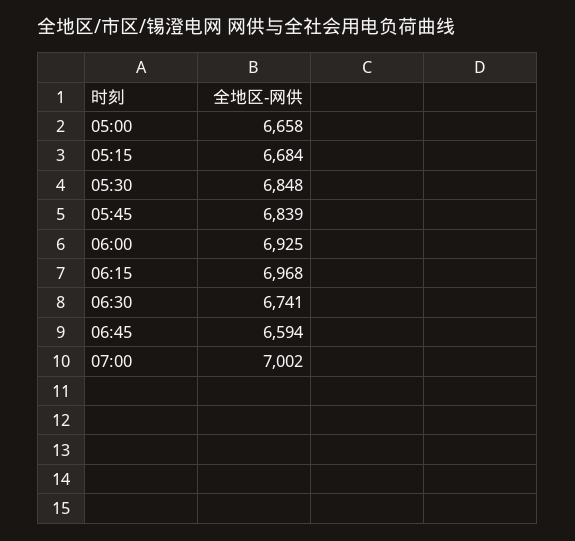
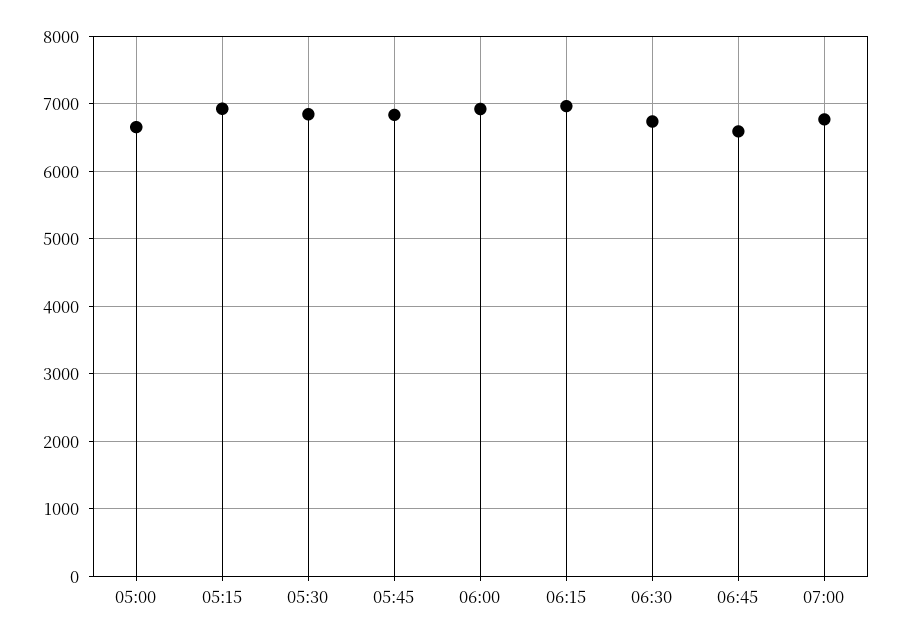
  {
    "05:00": 6658,
-   "05:15": 6684,
+   "05:15": 6900,
    "05:30": 6848,
    "05:45": 6839,
    "06:00": 6925,
    "06:15": 6968,
    "06:30": 6741,
    "06:45": 6594,
-   "07:00": 7002
+   "07:00": 6800
  }

